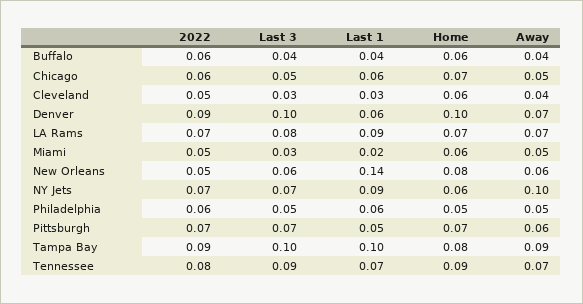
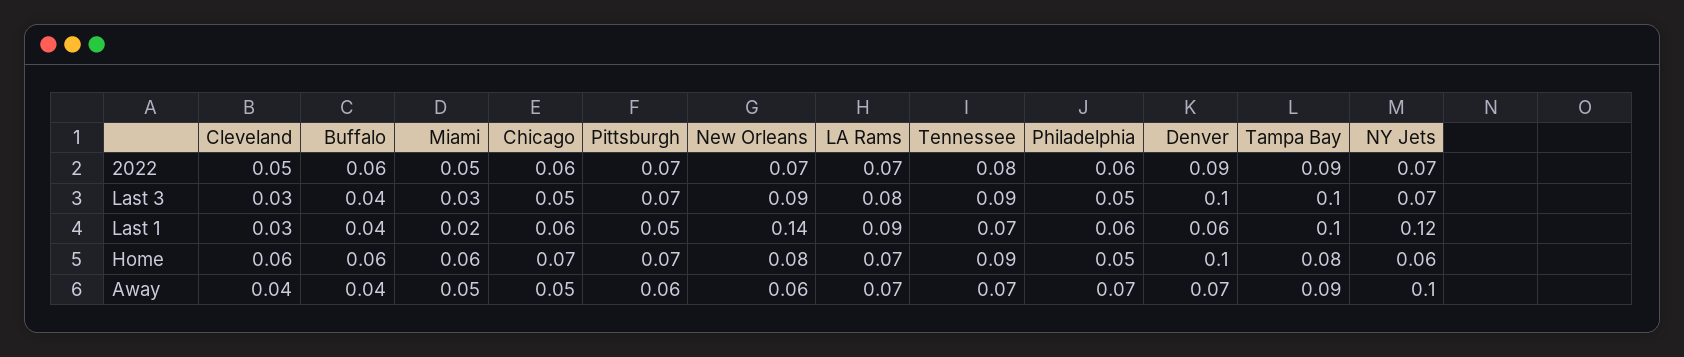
  {
    "2022": {
      "Buffalo": 0.06,
      "Chicago": 0.06,
      "Cleveland": 0.05,
      "Denver": 0.09,
      "LA Rams": 0.07,
      "Miami": 0.05,
-     "New Orleans": 0.05,
+     "New Orleans": 0.07,
      "NY Jets": 0.07,
      "Philadelphia": 0.06,
      "Pittsburgh": 0.07,
      "Tampa Bay": 0.09,
      "Tennessee": 0.08
    },
    "Last 3": {
      "Buffalo": 0.04,
      "Chicago": 0.05,
      "Cleveland": 0.03,
      "Denver": 0.1,
      "LA Rams": 0.08,
      "Miami": 0.03,
-     "New Orleans": 0.06,
+     "New Orleans": 0.09,
      "NY Jets": 0.07,
      "Philadelphia": 0.05,
      "Pittsburgh": 0.07,
      "Tampa Bay": 0.1,
      "Tennessee": 0.09
    },
    "Last 1": {
      "Buffalo": 0.04,
      "Chicago": 0.06,
      "Cleveland": 0.03,
      "Denver": 0.06,
      "LA Rams": 0.09,
      "Miami": 0.02,
      "New Orleans": 0.14,
-     "NY Jets": 0.09,
+     "NY Jets": 0.12,
      "Philadelphia": 0.06,
      "Pittsburgh": 0.05,
      "Tampa Bay": 0.1,
      "Tennessee": 0.07
    },
    "Home": {
      "Buffalo": 0.06,
      "Chicago": 0.07,
      "Cleveland": 0.06,
      "Denver": 0.1,
      "LA Rams": 0.07,
      "Miami": 0.06,
      "New Orleans": 0.08,
      "NY Jets": 0.06,
      "Philadelphia": 0.05,
      "Pittsburgh": 0.07,
      "Tampa Bay": 0.08,
      "Tennessee": 0.09
    },
    "Away": {
      "Buffalo": 0.04,
      "Chicago": 0.05,
      "Cleveland": 0.04,
      "Denver": 0.07,
      "LA Rams": 0.07,
      "Miami": 0.05,
      "New Orleans": 0.06,
      "NY Jets": 0.1,
-     "Philadelphia": 0.05,
+     "Philadelphia": 0.07,
      "Pittsburgh": 0.06,
      "Tampa Bay": 0.09,
      "Tennessee": 0.07
    }
  }

